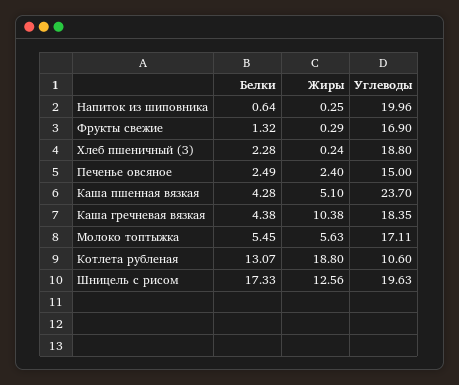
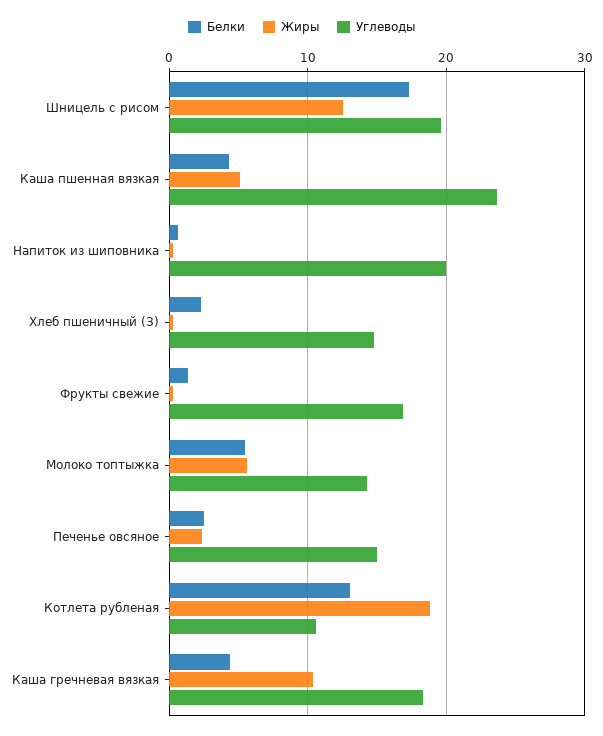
  {
    "Белки": {
      "Напиток из шиповника": 0.64,
      "Фрукты свежие": 1.32,
      "Хлеб пшеничный (З)": 2.28,
      "Печенье овсяное": 2.49,
      "Каша пшенная вязкая": 4.28,
      "Каша гречневая вязкая": 4.38,
      "Молоко топтыжка": 5.45,
      "Котлета рубленая": 13.07,
      "Шницель с рисом": 17.33
    },
    "Жиры": {
      "Напиток из шиповника": 0.25,
      "Фрукты свежие": 0.29,
      "Хлеб пшеничный (З)": 0.24,
      "Печенье овсяное": 2.4,
      "Каша пшенная вязкая": 5.1,
      "Каша гречневая вязкая": 10.38,
      "Молоко топтыжка": 5.63,
      "Котлета рубленая": 18.8,
      "Шницель с рисом": 12.56
    },
    "Углеводы": {
      "Напиток из шиповника": 19.96,
      "Фрукты свежие": 16.9,
-     "Хлеб пшеничный (З)": 18.8,
+     "Хлеб пшеничный (З)": 15,
      "Печенье овсяное": 15,
      "Каша пшенная вязкая": 23.7,
      "Каша гречневая вязкая": 18.35,
-     "Молоко топтыжка": 17.11,
+     "Молоко топтыжка": 14,
      "Котлета рубленая": 10.6,
      "Шницель с рисом": 19.63
    }
  }

